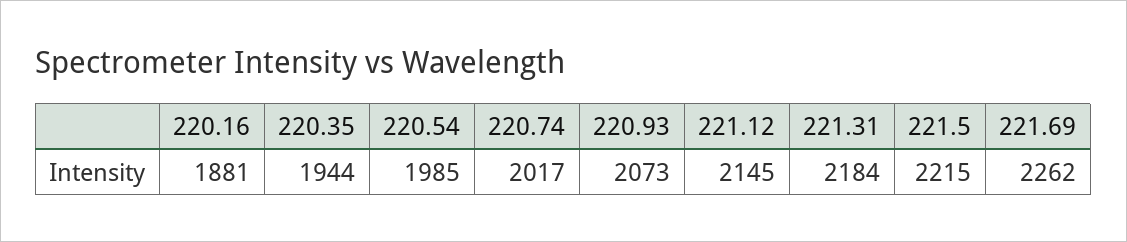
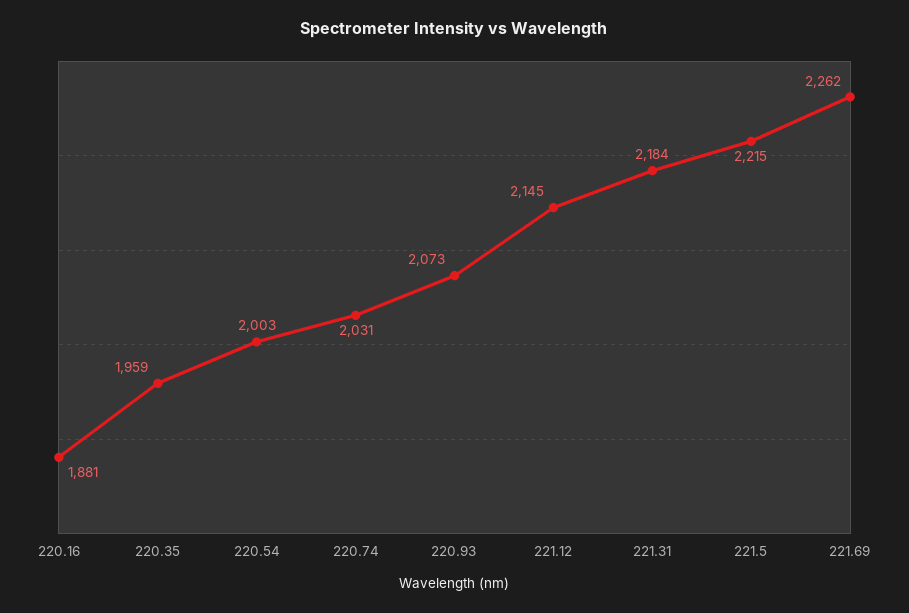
  {
    "220.16": 1881,
-   "220.35": 1944,
+   "220.35": 1959,
-   "220.54": 1985,
+   "220.54": 2003,
-   "220.74": 2017,
+   "220.74": 2031,
    "220.93": 2073,
    "221.12": 2145,
    "221.31": 2184,
    "221.5": 2215,
    "221.69": 2262
  }

